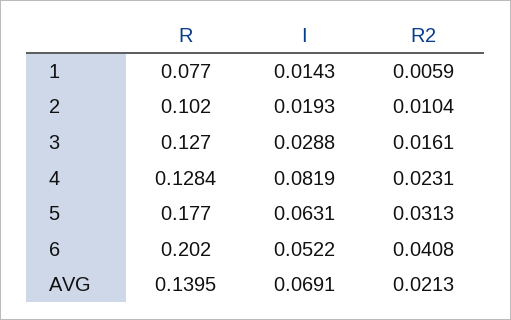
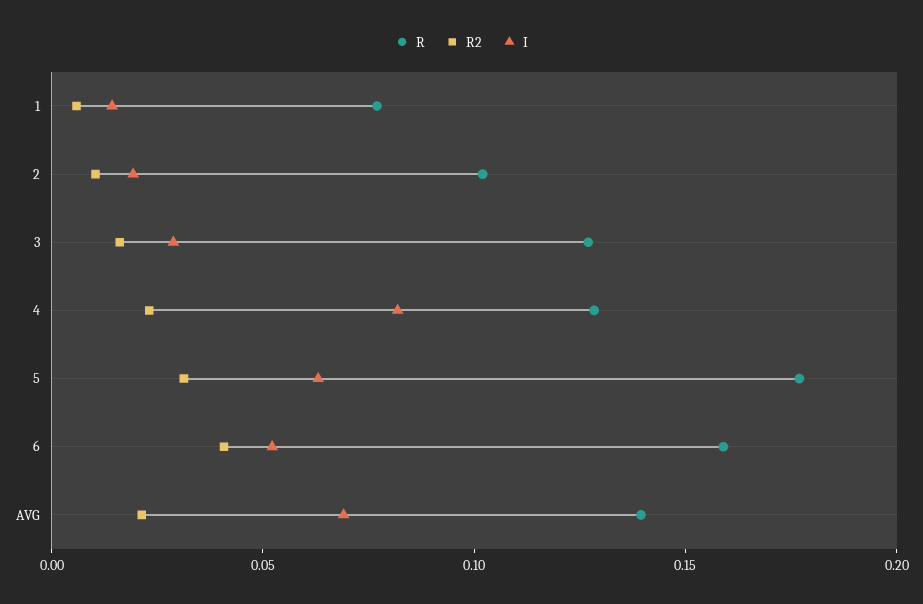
  {
    "R": {
      "1": 0.077,
      "2": 0.102,
      "3": 0.127,
      "4": 0.1284,
      "5": 0.177,
-     "6": 0.202,
+     "6": 0.16,
      "AVG": 0.1395
    },
    "I": {
      "1": 0.0143,
      "2": 0.0193,
      "3": 0.0288,
      "4": 0.0819,
      "5": 0.0631,
      "6": 0.0522,
      "AVG": 0.0691
    },
    "R2": {
      "1": 0.0059,
      "2": 0.0104,
      "3": 0.0161,
      "4": 0.0231,
      "5": 0.0313,
      "6": 0.0408,
      "AVG": 0.0213
    }
  }

